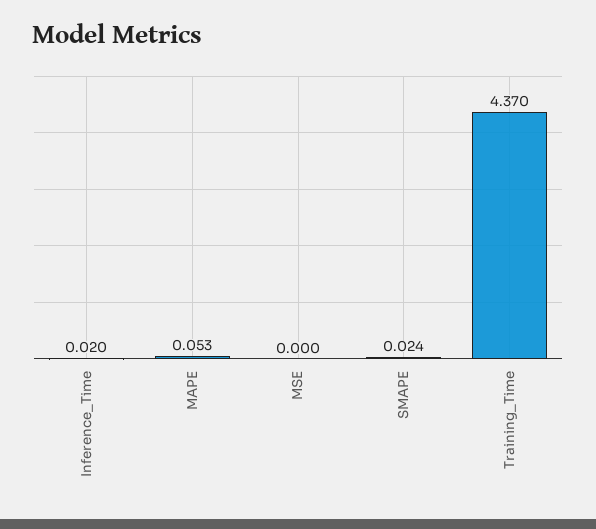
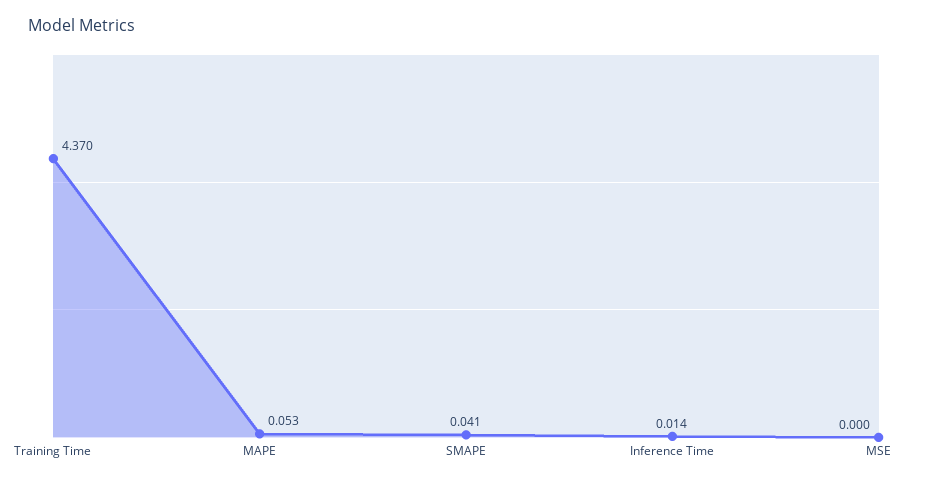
  {
-   "Inference_Time": 0.02,
+   "Inference_Time": 0.014,
    "MAPE": 0.053,
    "MSE": 0,
-   "SMAPE": 0.024,
+   "SMAPE": 0.041,
    "Training_Time": 4.37
  }

